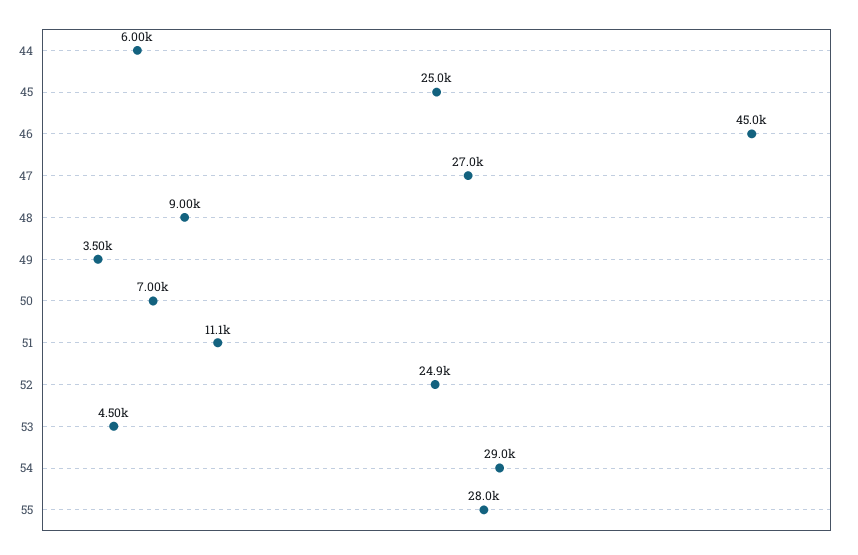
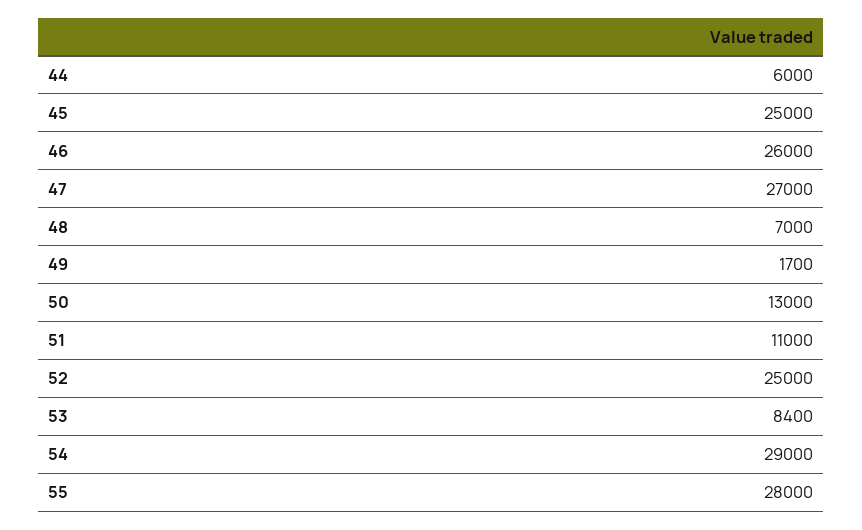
  {
    "44": 6000,
    "45": 25000,
-   "46": 45000,
+   "46": 26000,
    "47": 27000,
-   "48": 9000,
+   "48": 7000,
-   "49": 3500,
+   "49": 1700,
-   "50": 7000,
+   "50": 13000,
-   "51": 11100,
+   "51": 11000,
-   "52": 24900,
+   "52": 25000,
-   "53": 4500,
+   "53": 8400,
    "54": 29000,
    "55": 28000
  }

